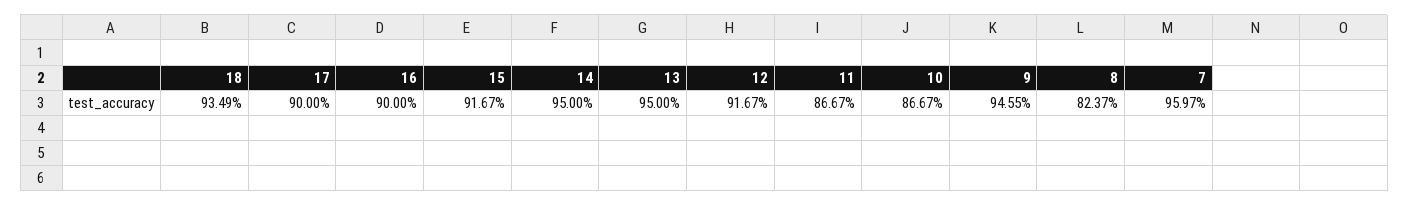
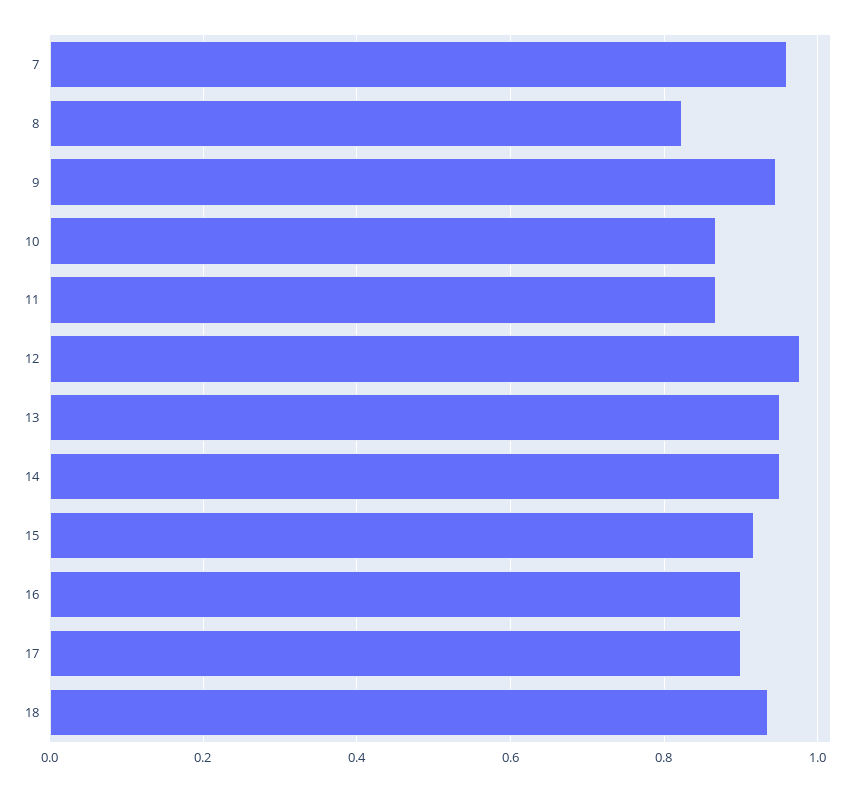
  {
    "18": 0.9349,
    "17": 0.9,
    "16": 0.9,
    "15": 0.9167,
    "14": 0.95,
    "13": 0.95,
-   "12": 0.9167,
+   "12": 0.98,
    "11": 0.8667,
    "10": 0.8667,
    "9": 0.9455,
    "8": 0.8237,
    "7": 0.9597
  }

